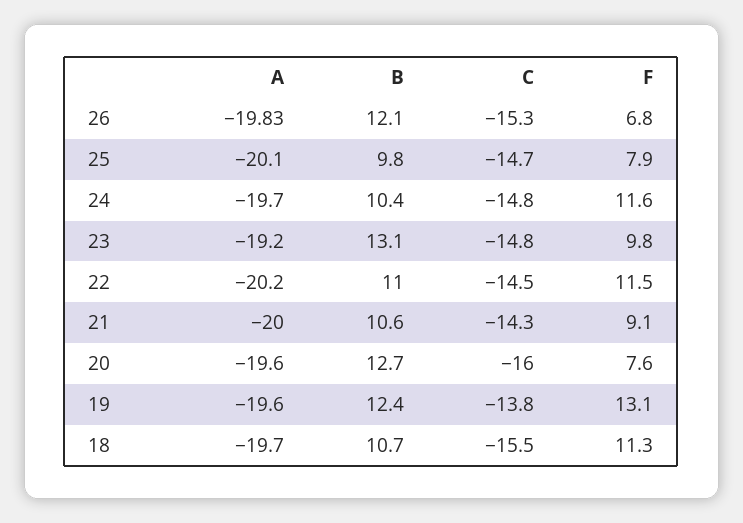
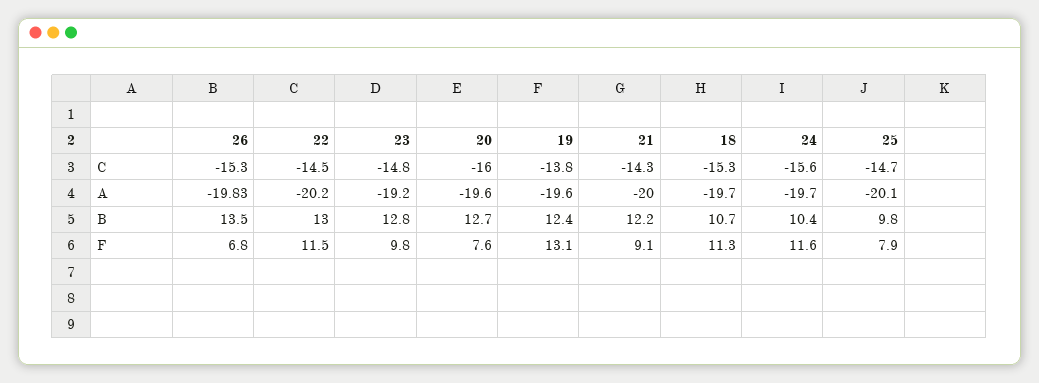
  {
    "A": {
      "26": -19.83,
      "25": -20.1,
      "24": -19.7,
      "23": -19.2,
      "22": -20.2,
      "21": -20,
      "20": -19.6,
      "19": -19.6,
      "18": -19.7
    },
    "B": {
-     "26": 12.1,
+     "26": 13.5,
      "25": 9.8,
      "24": 10.4,
-     "23": 13.1,
+     "23": 12.8,
-     "22": 11,
+     "22": 13,
-     "21": 10.6,
+     "21": 12.2,
      "20": 12.7,
      "19": 12.4,
      "18": 10.7
    },
    "C": {
      "26": -15.3,
      "25": -14.7,
-     "24": -14.8,
+     "24": -15.6,
      "23": -14.8,
      "22": -14.5,
      "21": -14.3,
      "20": -16,
      "19": -13.8,
-     "18": -15.5
+     "18": -15.3
    },
    "F": {
      "26": 6.8,
      "25": 7.9,
      "24": 11.6,
      "23": 9.8,
      "22": 11.5,
      "21": 9.1,
      "20": 7.6,
      "19": 13.1,
      "18": 11.3
    }
  }

